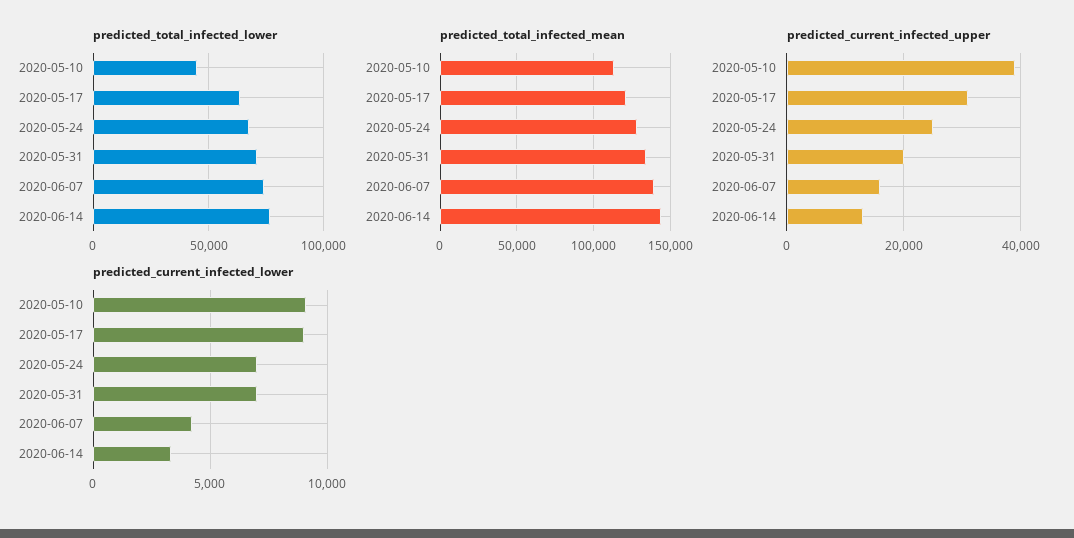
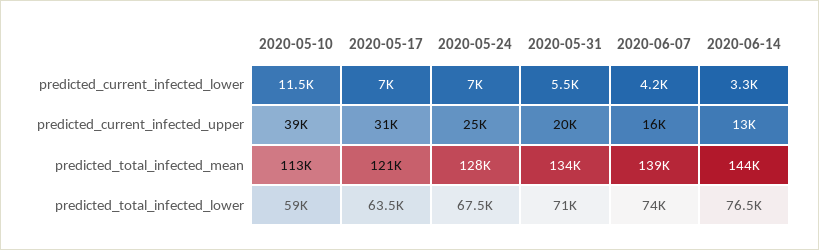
  {
    "predicted_total_infected_lower": {
-     "2020-05-10": 45000,
+     "2020-05-10": 59000,
      "2020-05-17": 63500,
      "2020-05-24": 67500,
      "2020-05-31": 71000,
      "2020-06-07": 74000,
      "2020-06-14": 76500
    },
    "predicted_total_infected_mean": {
      "2020-05-10": 113000,
      "2020-05-17": 121000,
      "2020-05-24": 128000,
      "2020-05-31": 134000,
      "2020-06-07": 139000,
      "2020-06-14": 144000
    },
    "predicted_current_infected_upper": {
      "2020-05-10": 39000,
      "2020-05-17": 31000,
      "2020-05-24": 25000,
      "2020-05-31": 20000,
      "2020-06-07": 16000,
      "2020-06-14": 13000
    },
    "predicted_current_infected_lower": {
-     "2020-05-10": 9000,
+     "2020-05-10": 11500,
-     "2020-05-17": 9000,
+     "2020-05-17": 7000,
      "2020-05-24": 7000,
-     "2020-05-31": 7000,
+     "2020-05-31": 5500,
      "2020-06-07": 4200,
      "2020-06-14": 3300
    }
  }

